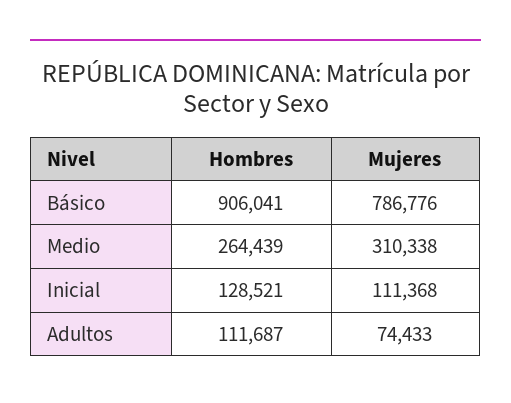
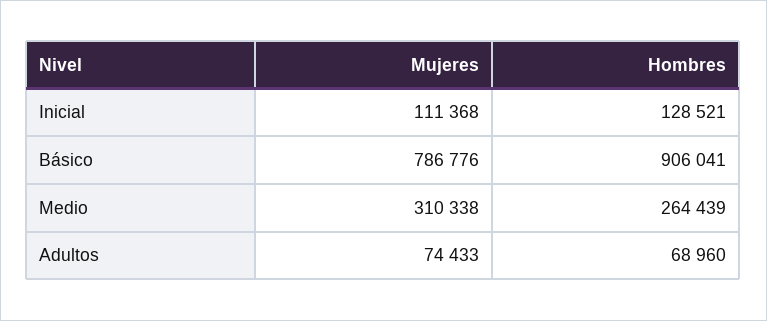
  {
    "Hombres": {
      "Básico": 906041,
      "Medio": 264439,
      "Inicial": 128521,
-     "Adultos": 111687
+     "Adultos": 68960
    },
    "Mujeres": {
      "Básico": 786776,
      "Medio": 310338,
      "Inicial": 111368,
      "Adultos": 74433
    }
  }

